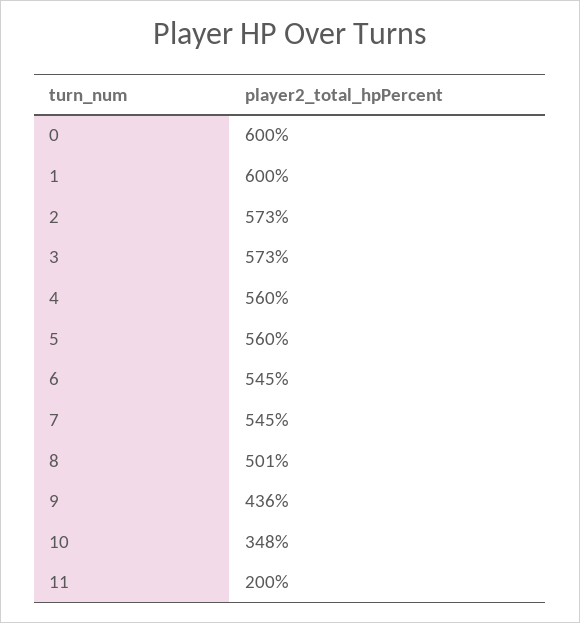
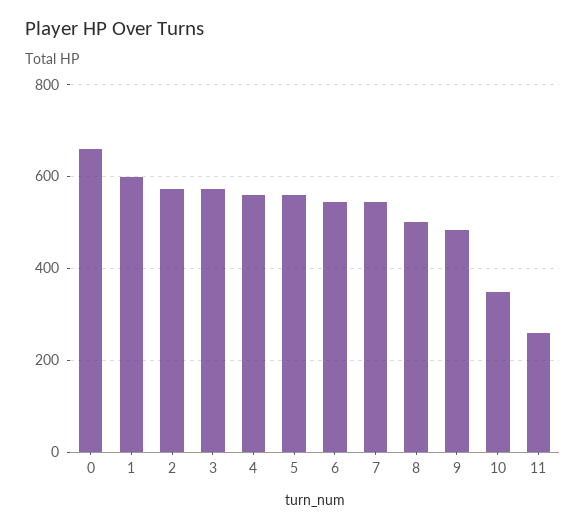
  {
-   "0": 600,
+   "0": 660,
    "1": 600,
    "2": 573,
    "3": 573,
    "4": 560,
    "5": 560,
    "6": 545,
    "7": 545,
    "8": 501,
-   "9": 436,
+   "9": 480,
    "10": 348,
-   "11": 200
+   "11": 260
  }

